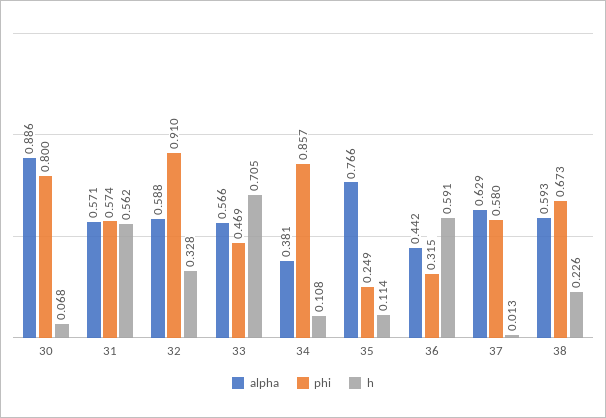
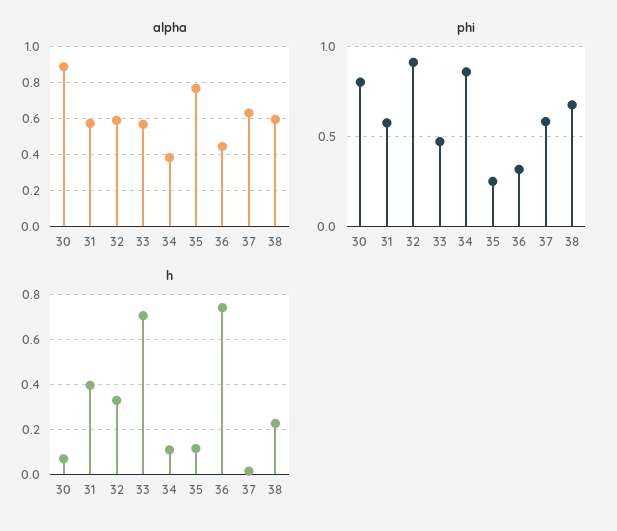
  {
    "alpha": {
      "30": 0.886,
      "31": 0.571,
      "32": 0.588,
      "33": 0.566,
      "34": 0.381,
      "35": 0.766,
      "36": 0.442,
      "37": 0.629,
      "38": 0.593
    },
    "phi": {
      "30": 0.8,
      "31": 0.574,
      "32": 0.91,
      "33": 0.469,
      "34": 0.857,
      "35": 0.249,
      "36": 0.315,
      "37": 0.58,
      "38": 0.673
    },
    "h": {
      "30": 0.068,
-     "31": 0.562,
+     "31": 0.4,
      "32": 0.328,
      "33": 0.705,
      "34": 0.108,
      "35": 0.114,
-     "36": 0.591,
+     "36": 0.75,
      "37": 0.013,
      "38": 0.226
    }
  }

